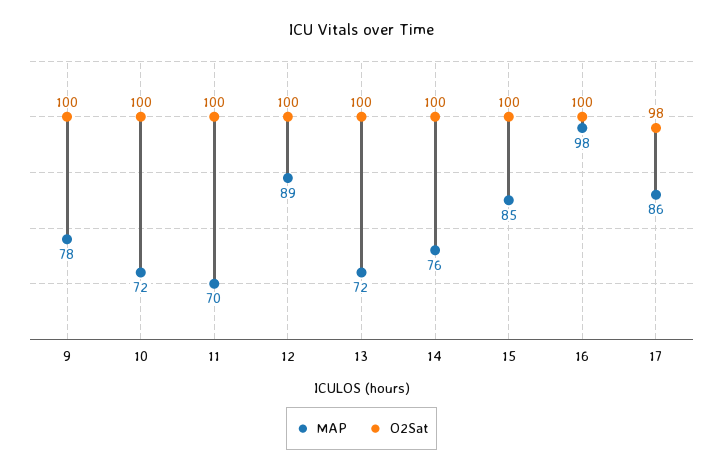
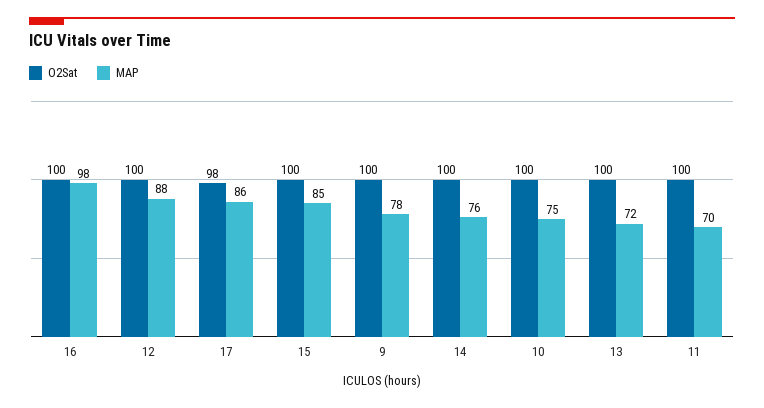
  {
    "MAP": {
      "9": 78,
-     "10": 72,
+     "10": 75,
      "11": 70,
-     "12": 89,
+     "12": 88,
      "13": 72,
      "14": 76,
      "15": 85,
      "16": 98,
      "17": 86
    },
    "O2Sat": {
      "9": 100,
      "10": 100,
      "11": 100,
      "12": 100,
      "13": 100,
      "14": 100,
      "15": 100,
      "16": 100,
      "17": 98
    }
  }

